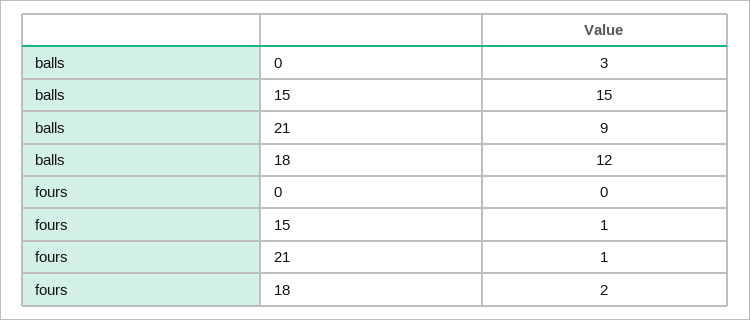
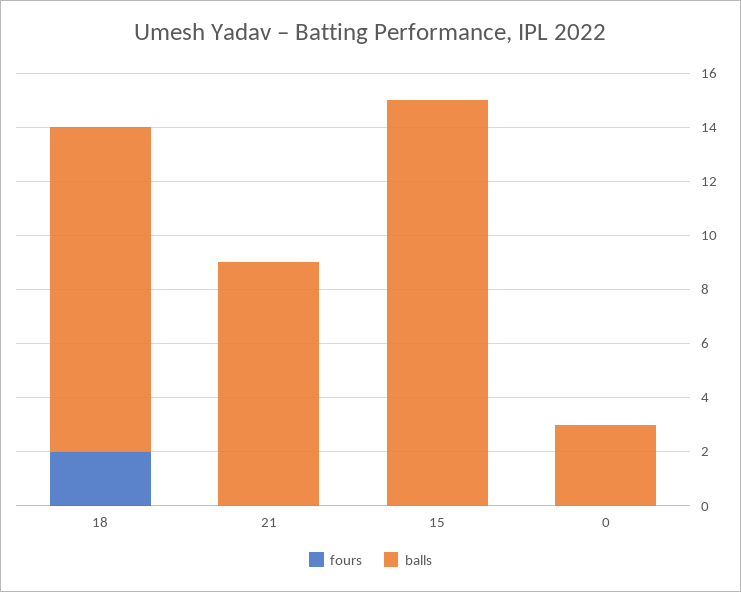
  {
    "balls": {
      "0": 3,
      "15": 15,
      "21": 9,
      "18": 12
    },
    "fours": {
      "0": 0,
-     "15": 1,
+     "15": 0,
-     "21": 1,
+     "21": 0,
      "18": 2
    }
  }

